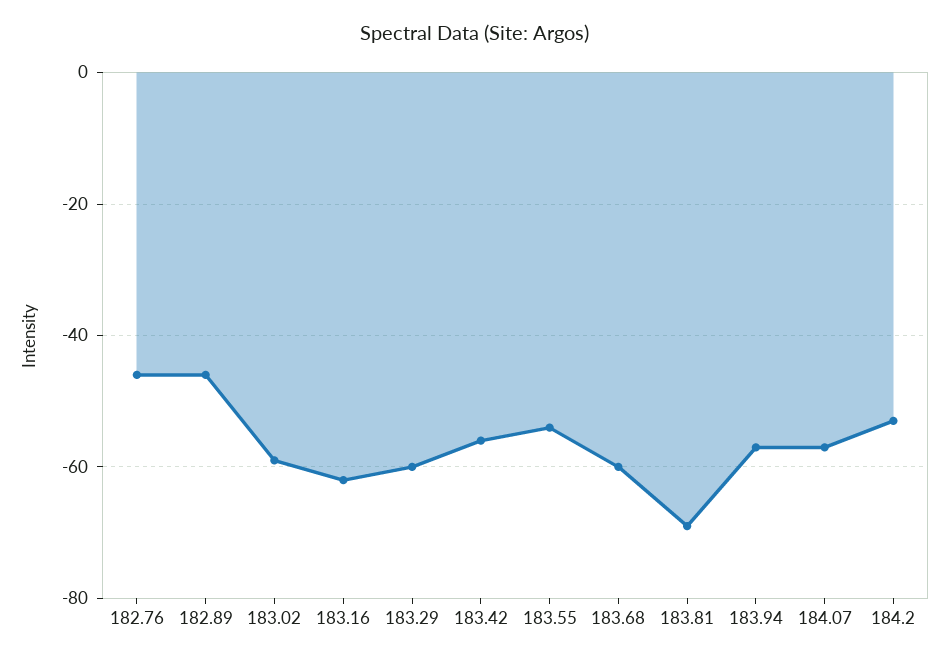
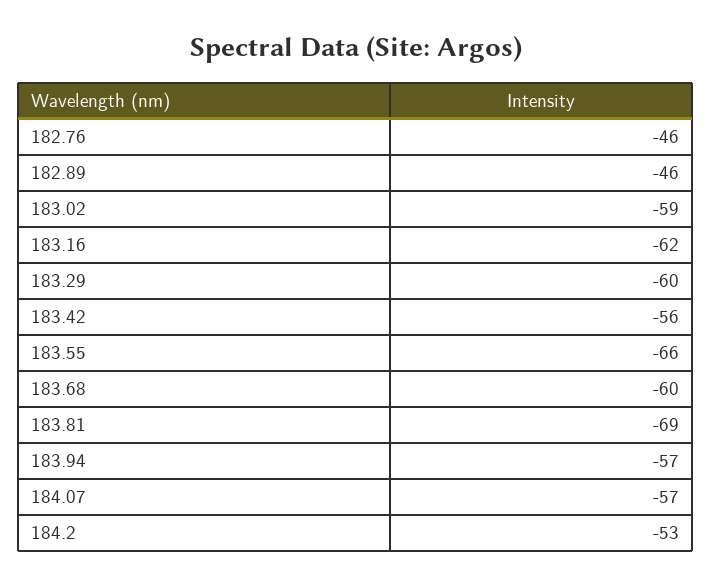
  {
    "182.76": -46,
    "182.89": -46,
    "183.02": -59,
    "183.16": -62,
    "183.29": -60,
    "183.42": -56,
-   "183.55": -55,
+   "183.55": -66,
    "183.68": -60,
    "183.81": -69,
    "183.94": -57,
    "184.07": -57,
    "184.2": -53
  }

